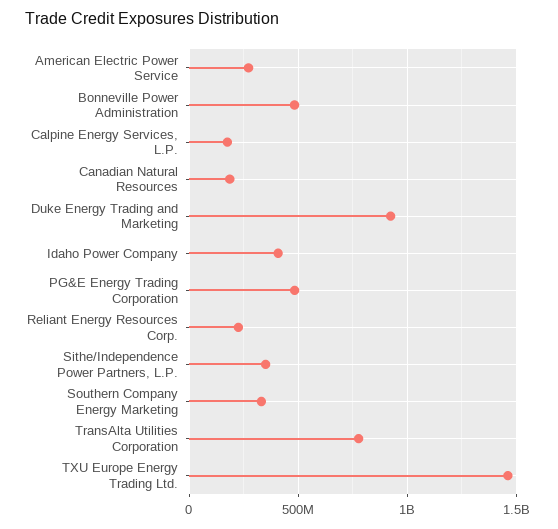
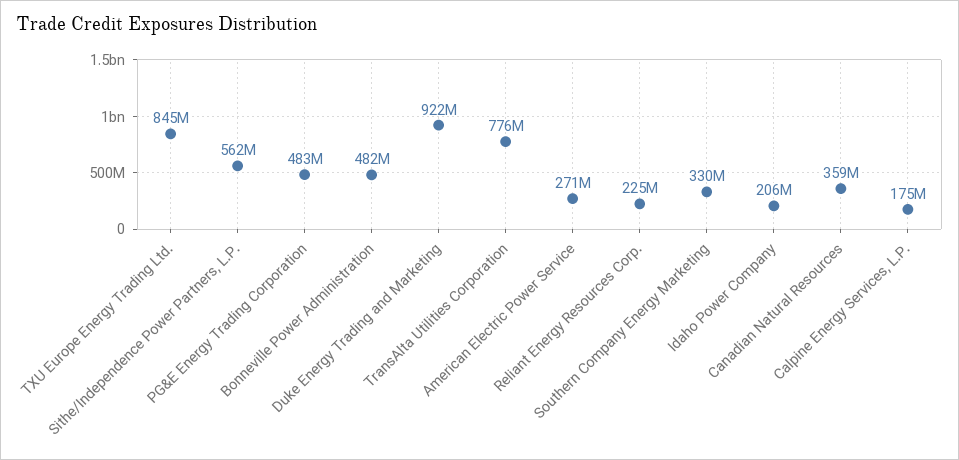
  {
    "American Electric Power Service": 271000000,
    "Bonneville Power Administration": 482000000,
    "Calpine Energy Services, L.P.": 175000000,
-   "Canadian Natural Resources": 200000000,
+   "Canadian Natural Resources": 359000000,
    "Duke Energy Trading and Marketing": 922000000,
-   "Idaho Power Company": 400000000,
+   "Idaho Power Company": 206000000,
    "PG&E Energy Trading Corporation": 483000000,
    "Reliant Energy Resources Corp.": 225000000,
-   "Sithe/Independence Power Partners, L.P.": 350000000,
+   "Sithe/Independence Power Partners, L.P.": 562000000,
    "Southern Company Energy Marketing": 330000000,
    "TransAlta Utilities Corporation": 776000000,
-   "TXU Europe Energy Trading Ltd.": 1450000000
+   "TXU Europe Energy Trading Ltd.": 845000000
  }

